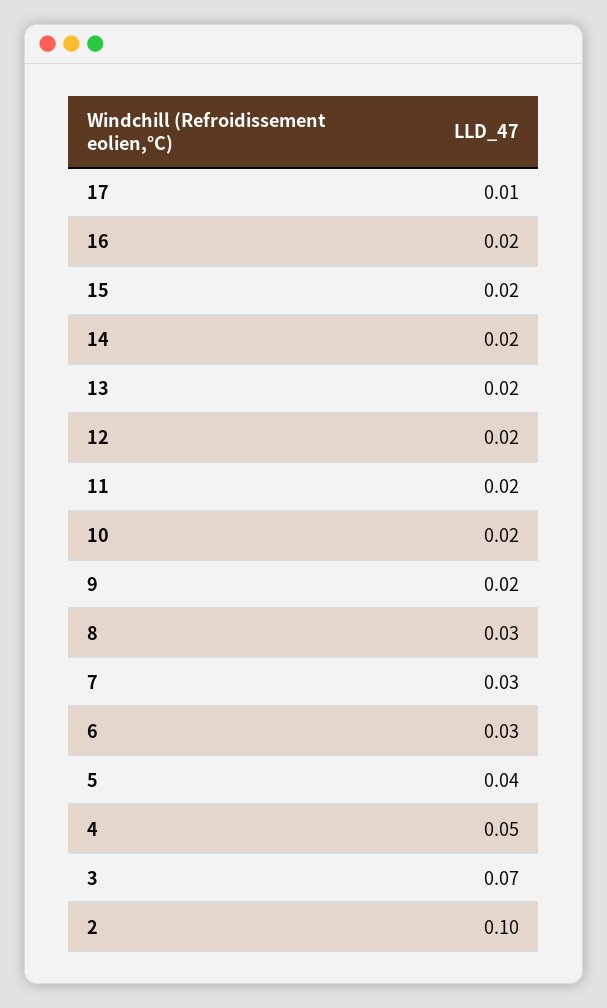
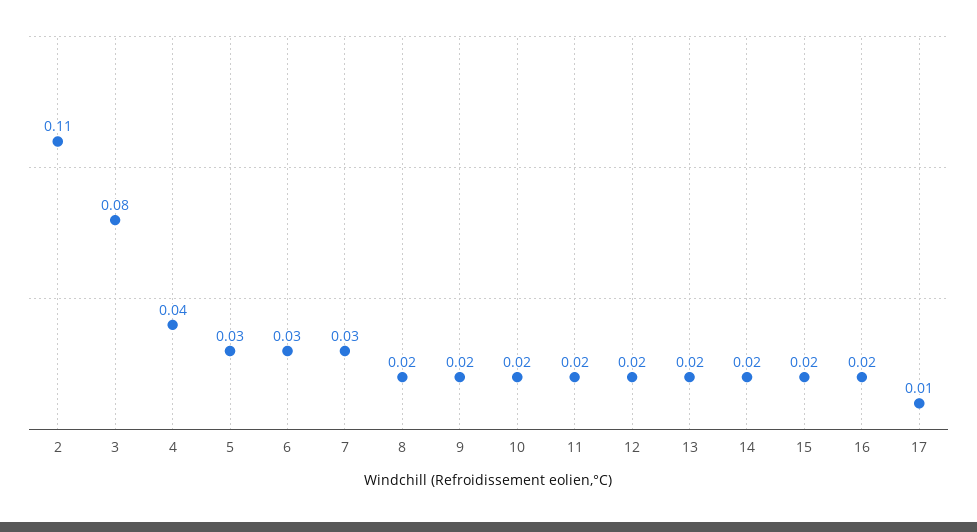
  {
    "17": 0.01,
    "16": 0.02,
    "15": 0.02,
    "14": 0.02,
    "13": 0.02,
    "12": 0.02,
    "11": 0.02,
    "10": 0.02,
    "9": 0.02,
-   "8": 0.03,
+   "8": 0.02,
    "7": 0.03,
    "6": 0.03,
-   "5": 0.04,
+   "5": 0.03,
-   "4": 0.05,
+   "4": 0.04,
-   "3": 0.07,
+   "3": 0.08,
-   "2": 0.1
+   "2": 0.11
  }

